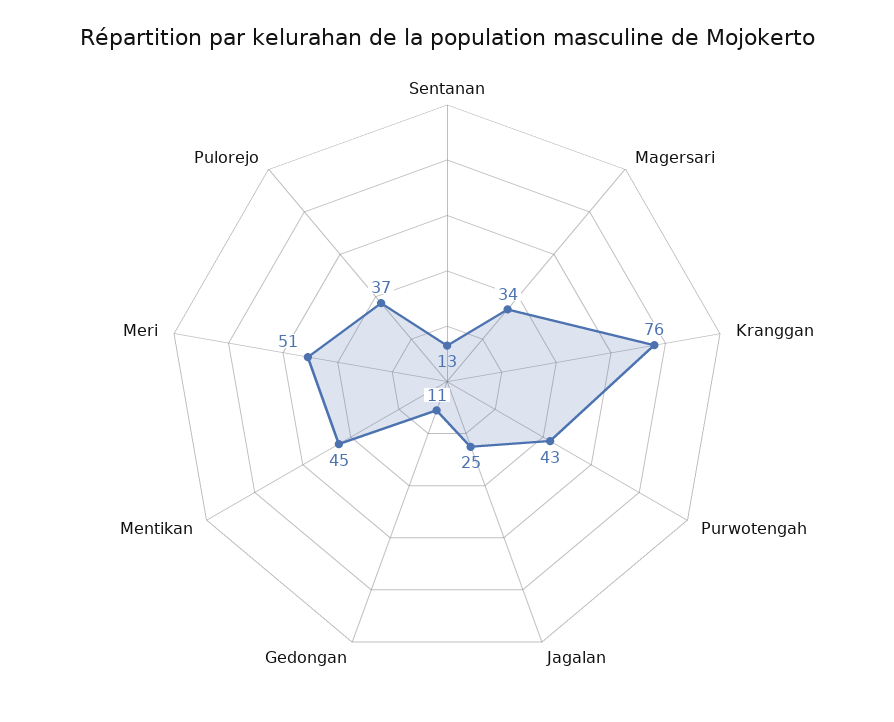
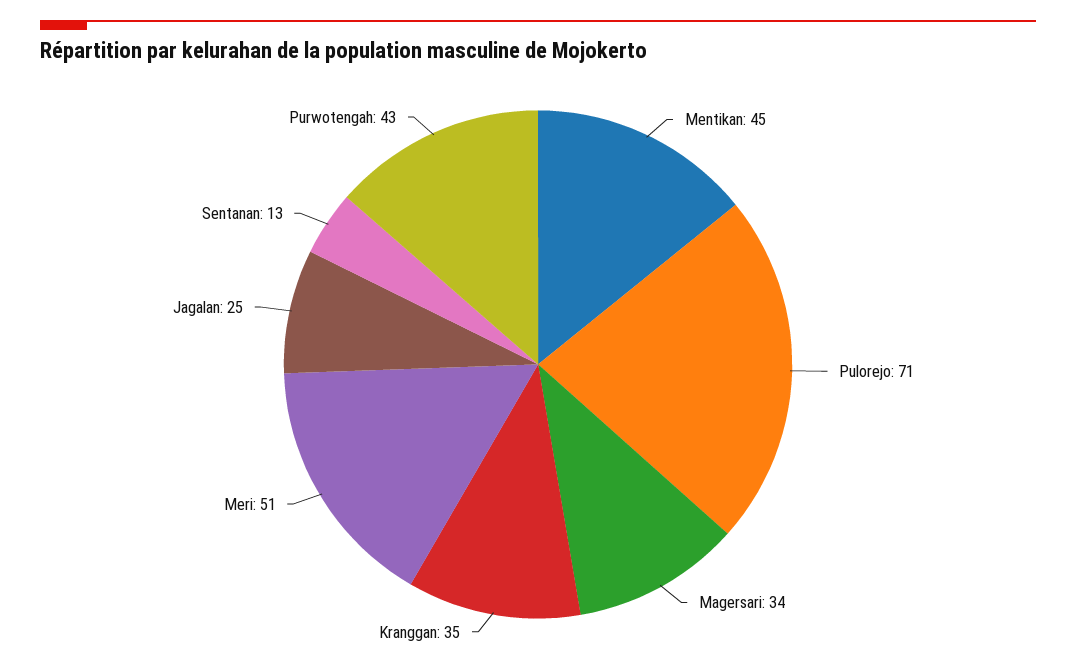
  {
    "Sentanan": 13,
    "Magersari": 34,
-   "Kranggan": 76,
+   "Kranggan": 35,
    "Purwotengah": 43,
    "Jagalan": 25,
-   "Gedongan": 11,
    "Mentikan": 45,
    "Meri": 51,
-   "Pulorejo": 37
+   "Pulorejo": 71
  }

